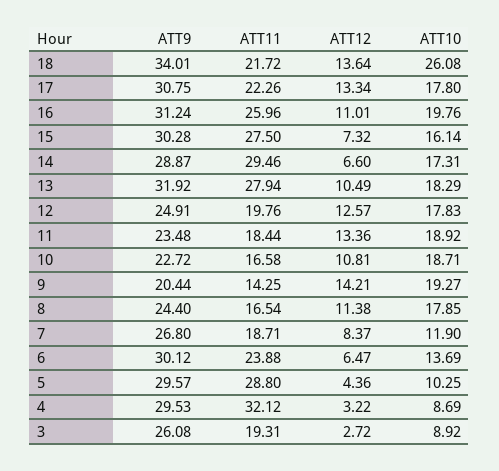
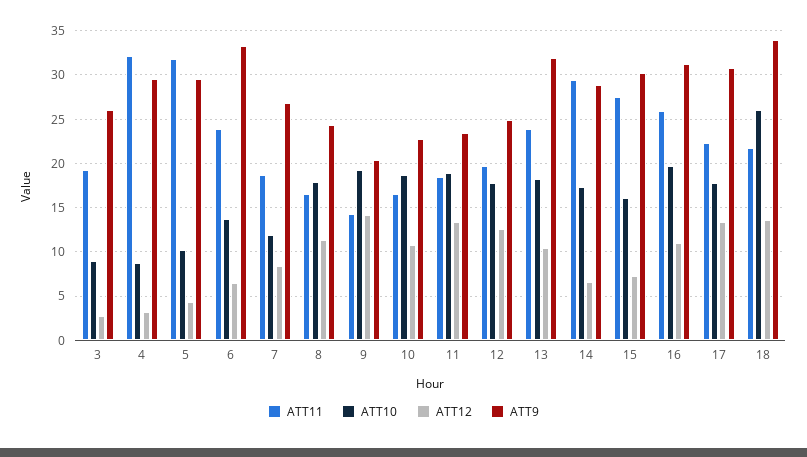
  {
    "ATT9": {
      "18": 34.01,
      "17": 30.75,
      "16": 31.24,
      "15": 30.28,
      "14": 28.87,
      "13": 31.92,
      "12": 24.91,
      "11": 23.48,
      "10": 22.72,
      "9": 20.44,
      "8": 24.4,
      "7": 26.8,
-     "6": 30.12,
+     "6": 33,
      "5": 29.57,
      "4": 29.53,
      "3": 26.08
    },
    "ATT11": {
      "18": 21.72,
      "17": 22.26,
      "16": 25.96,
      "15": 27.5,
      "14": 29.46,
-     "13": 27.94,
+     "13": 24,
      "12": 19.76,
      "11": 18.44,
      "10": 16.58,
      "9": 14.25,
      "8": 16.54,
      "7": 18.71,
      "6": 23.88,
-     "5": 28.8,
+     "5": 32,
      "4": 32.12,
      "3": 19.31
    },
    "ATT12": {
      "18": 13.64,
      "17": 13.34,
      "16": 11.01,
      "15": 7.32,
      "14": 6.6,
      "13": 10.49,
      "12": 12.57,
      "11": 13.36,
      "10": 10.81,
      "9": 14.21,
      "8": 11.38,
      "7": 8.37,
      "6": 6.47,
      "5": 4.36,
      "4": 3.22,
      "3": 2.72
    },
    "ATT10": {
      "18": 26.08,
      "17": 17.8,
      "16": 19.76,
      "15": 16.14,
      "14": 17.31,
      "13": 18.29,
      "12": 17.83,
      "11": 18.92,
      "10": 18.71,
      "9": 19.27,
      "8": 17.85,
      "7": 11.9,
      "6": 13.69,
      "5": 10.25,
      "4": 8.69,
      "3": 8.92
    }
  }

